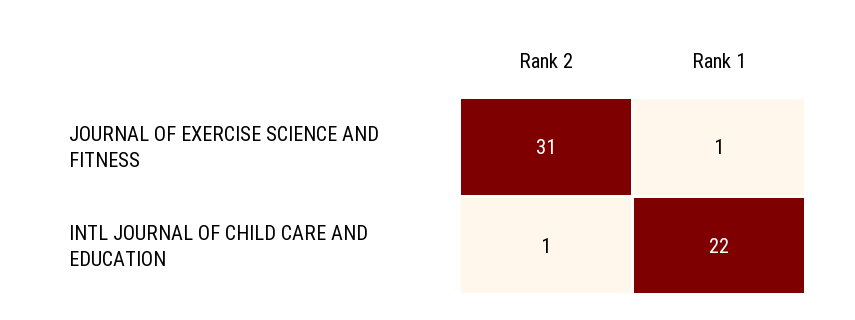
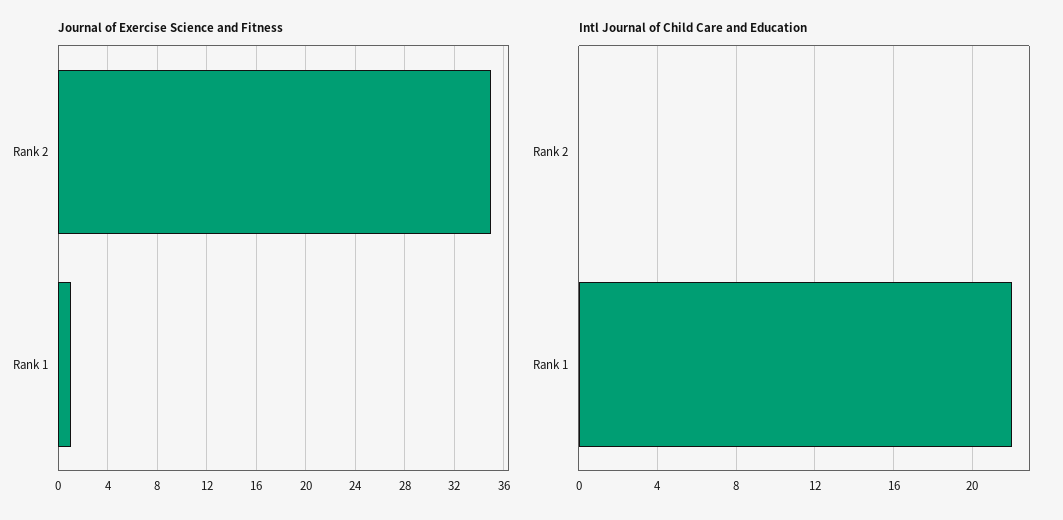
  {
    "JOURNAL OF EXERCISE SCIENCE AND FITNESS": {
-     "Rank 2": 31,
+     "Rank 2": 35,
      "Rank 1": 1
    },
    "INTL JOURNAL OF CHILD CARE AND EDUCATION": {
-     "Rank 2": 1,
+     "Rank 2": 0,
      "Rank 1": 22
    }
  }

